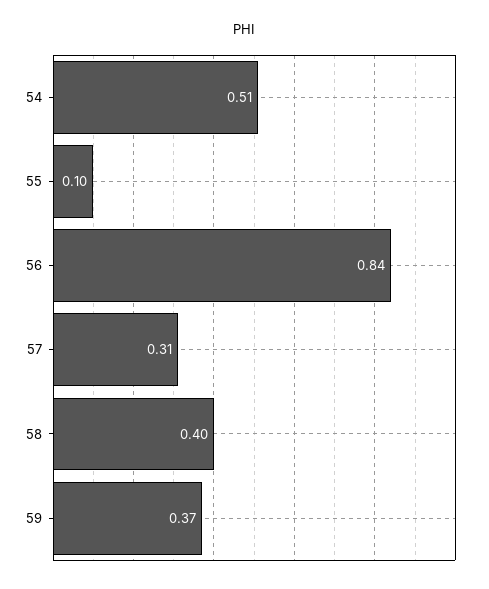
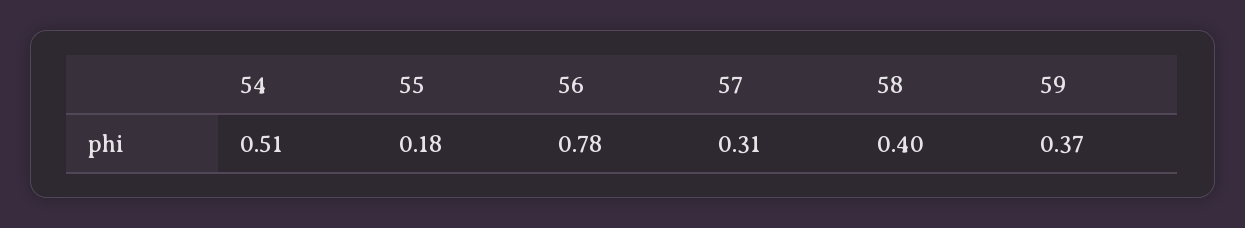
  {
    "54": 0.51,
-   "55": 0.1,
+   "55": 0.18,
-   "56": 0.84,
+   "56": 0.78,
    "57": 0.31,
    "58": 0.4,
    "59": 0.37
  }

